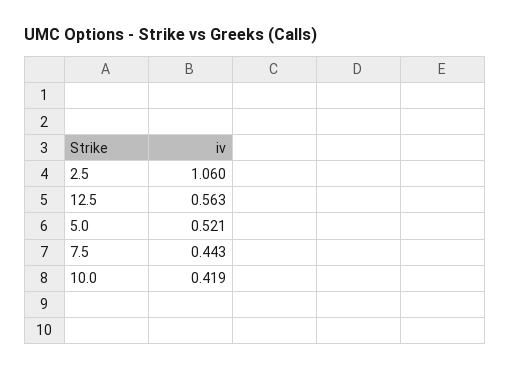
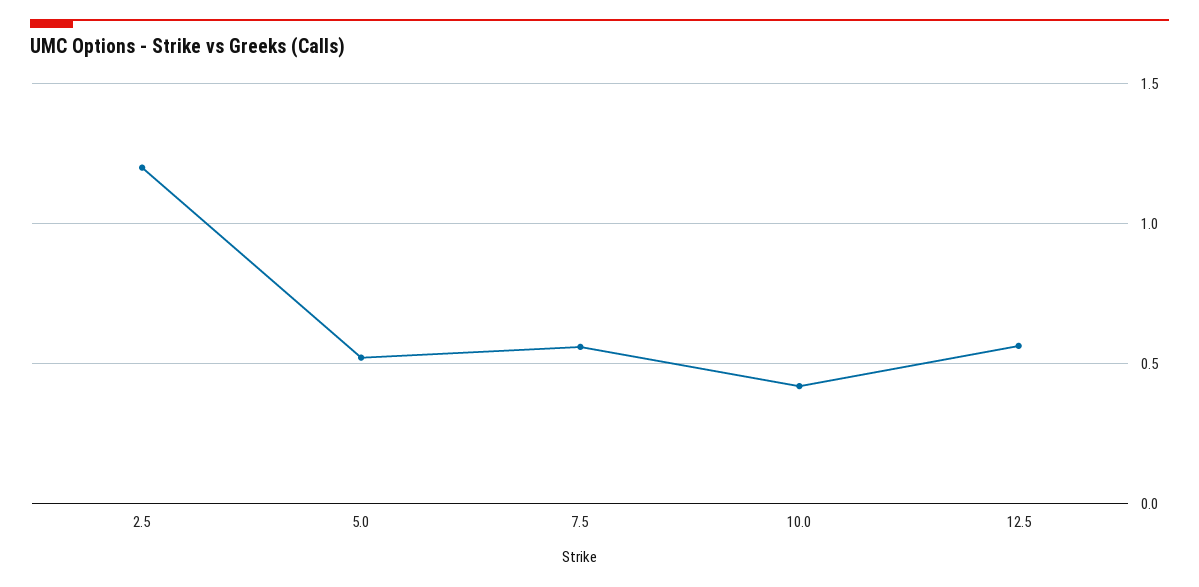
  {
-   "2.5": 1.06,
+   "2.5": 1.2,
    "12.5": 0.563,
    "5.0": 0.521,
-   "7.5": 0.443,
+   "7.5": 0.55,
    "10.0": 0.419
  }

